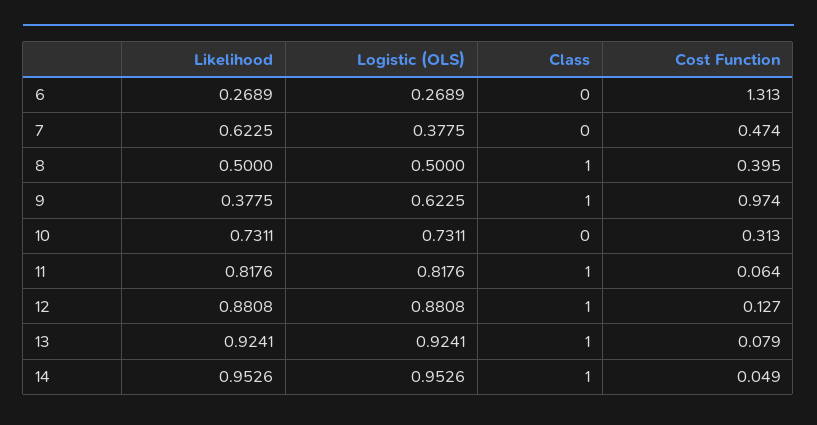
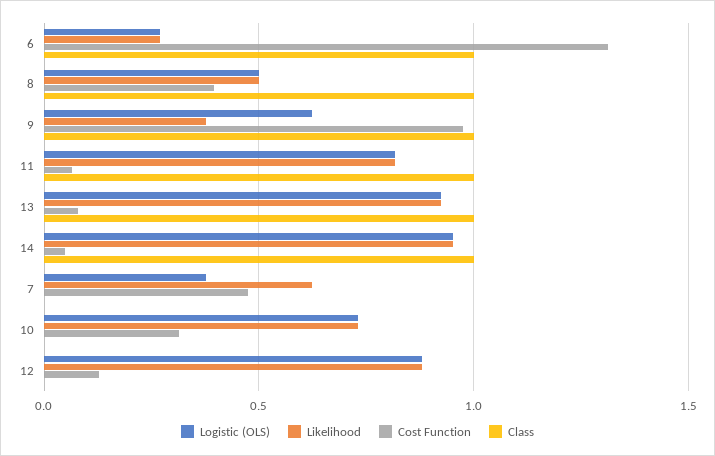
  {
    "Likelihood": {
      "6": 0.2689,
      "7": 0.6225,
      "8": 0.5,
      "9": 0.3775,
      "10": 0.7311,
      "11": 0.8176,
      "12": 0.8808,
      "13": 0.9241,
      "14": 0.9526
    },
    "Logistic (OLS)": {
      "6": 0.2689,
      "7": 0.3775,
      "8": 0.5,
      "9": 0.6225,
      "10": 0.7311,
      "11": 0.8176,
      "12": 0.8808,
      "13": 0.9241,
      "14": 0.9526
    },
    "Class": {
-     "6": 0,
+     "6": 1,
      "7": 0,
      "8": 1,
      "9": 1,
      "10": 0,
      "11": 1,
-     "12": 1,
+     "12": 0,
      "13": 1,
      "14": 1
    },
    "Cost Function": {
      "6": 1.313,
      "7": 0.474,
      "8": 0.395,
      "9": 0.974,
      "10": 0.313,
      "11": 0.064,
      "12": 0.127,
      "13": 0.079,
      "14": 0.049
    }
  }

